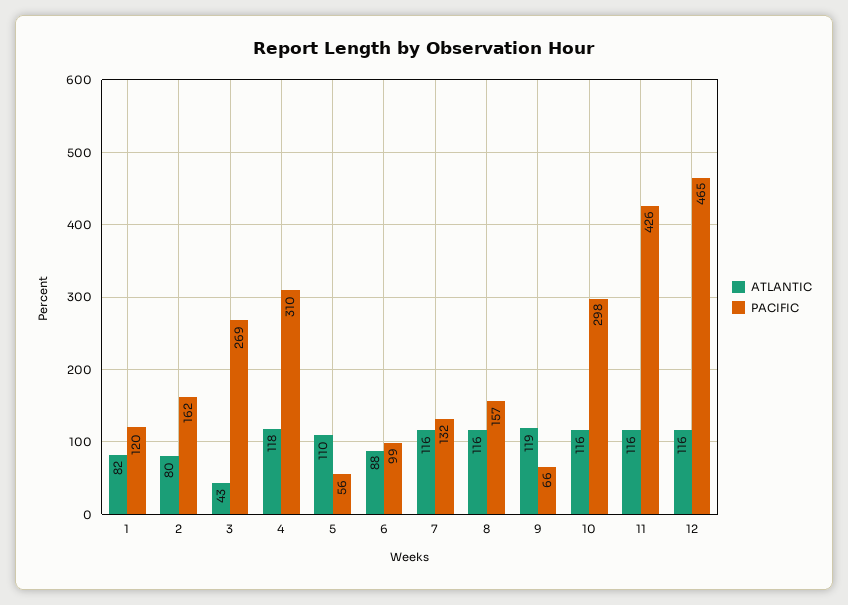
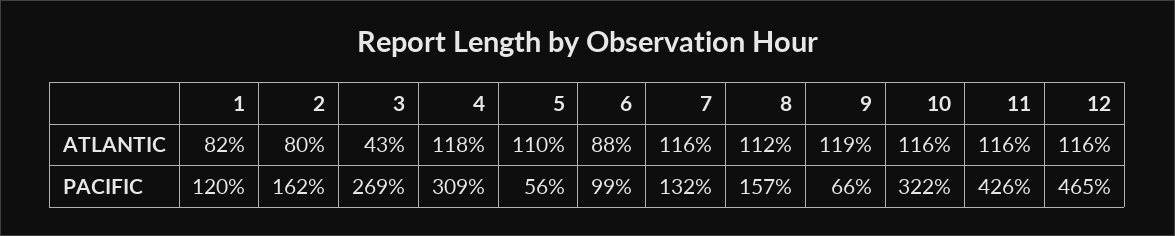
  {
    "ATLANTIC": {
      "1": 82,
      "2": 80,
      "3": 43,
      "4": 118,
      "5": 110,
      "6": 88,
      "7": 116,
-     "8": 116,
+     "8": 112,
      "9": 119,
      "10": 116,
      "11": 116,
      "12": 116
    },
    "PACIFIC": {
      "1": 120,
      "2": 162,
      "3": 269,
-     "4": 310,
+     "4": 309,
      "5": 56,
      "6": 99,
      "7": 132,
      "8": 157,
      "9": 66,
-     "10": 298,
+     "10": 322,
      "11": 426,
      "12": 465
    }
  }

